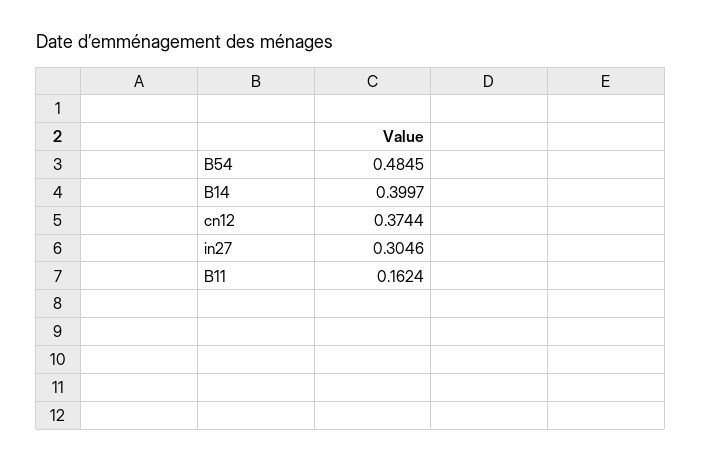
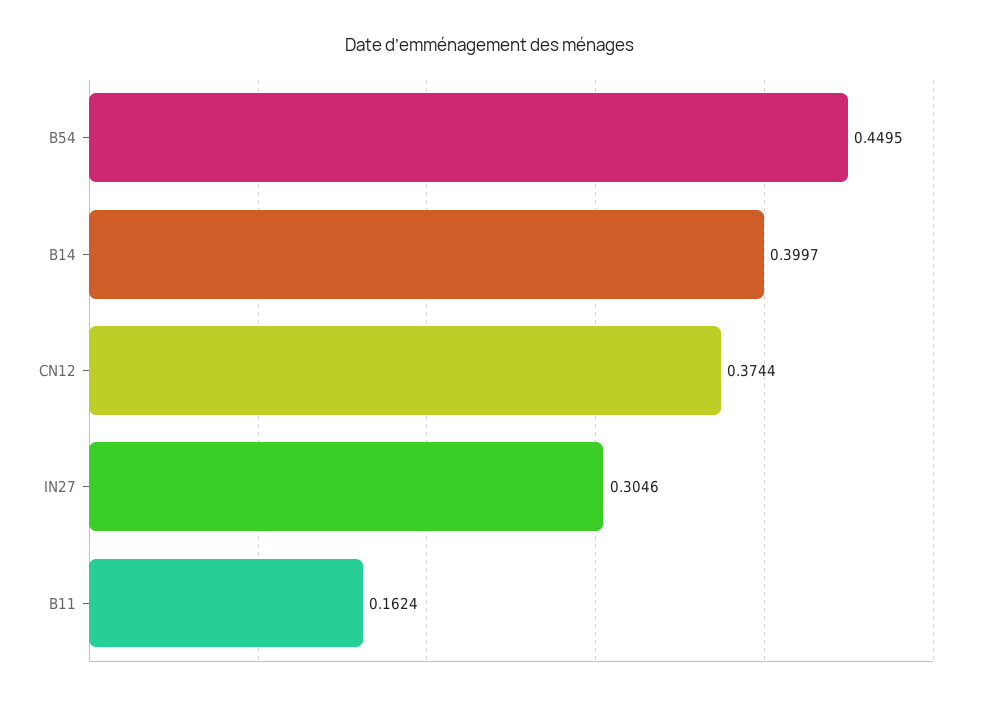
  {
-   "B54": 0.4845,
+   "B54": 0.4495,
    "B14": 0.3997,
    "cn12": 0.3744,
    "in27": 0.3046,
    "B11": 0.1624
  }

